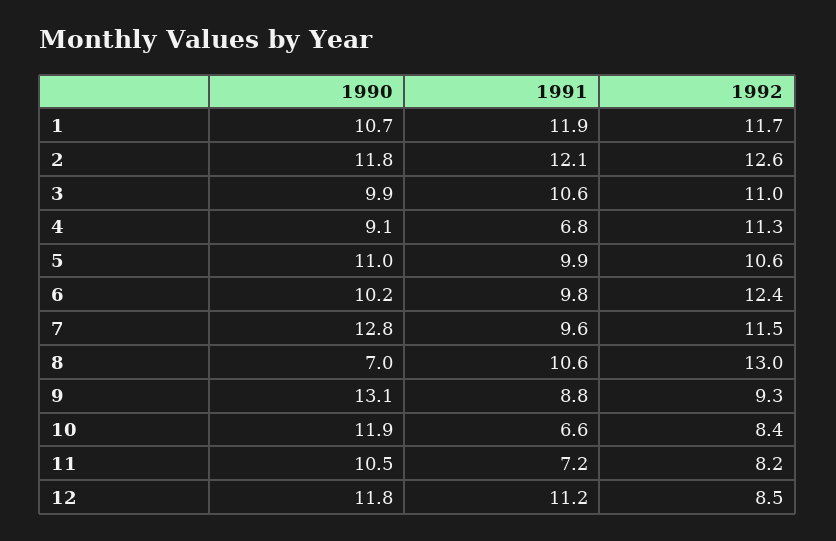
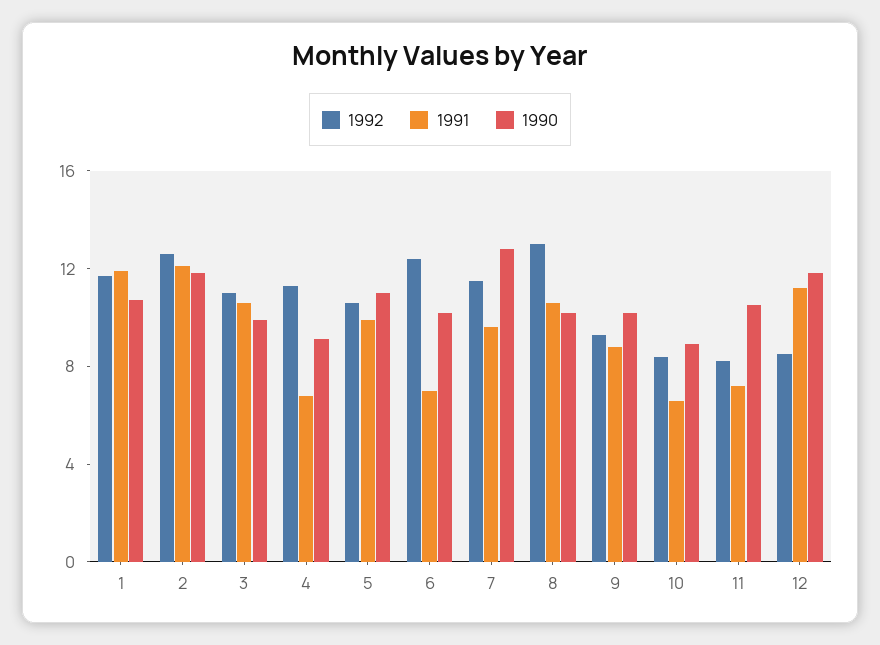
  {
    "1990": {
      "1": 10.7,
      "2": 11.8,
      "3": 9.9,
      "4": 9.1,
      "5": 11,
      "6": 10.2,
      "7": 12.8,
-     "8": 7,
+     "8": 10,
-     "9": 13.1,
+     "9": 10,
-     "10": 11.9,
+     "10": 9,
      "11": 10.5,
      "12": 11.8
    },
    "1991": {
      "1": 11.9,
      "2": 12.1,
      "3": 10.6,
      "4": 6.8,
      "5": 9.9,
-     "6": 9.8,
+     "6": 7,
      "7": 9.6,
      "8": 10.6,
      "9": 8.8,
      "10": 6.6,
      "11": 7.2,
      "12": 11.2
    },
    "1992": {
      "1": 11.7,
      "2": 12.6,
      "3": 11,
      "4": 11.3,
      "5": 10.6,
      "6": 12.4,
      "7": 11.5,
      "8": 13,
      "9": 9.3,
      "10": 8.4,
      "11": 8.2,
      "12": 8.5
    }
  }

